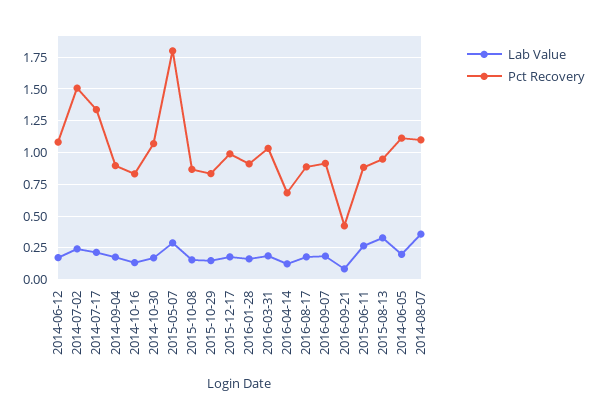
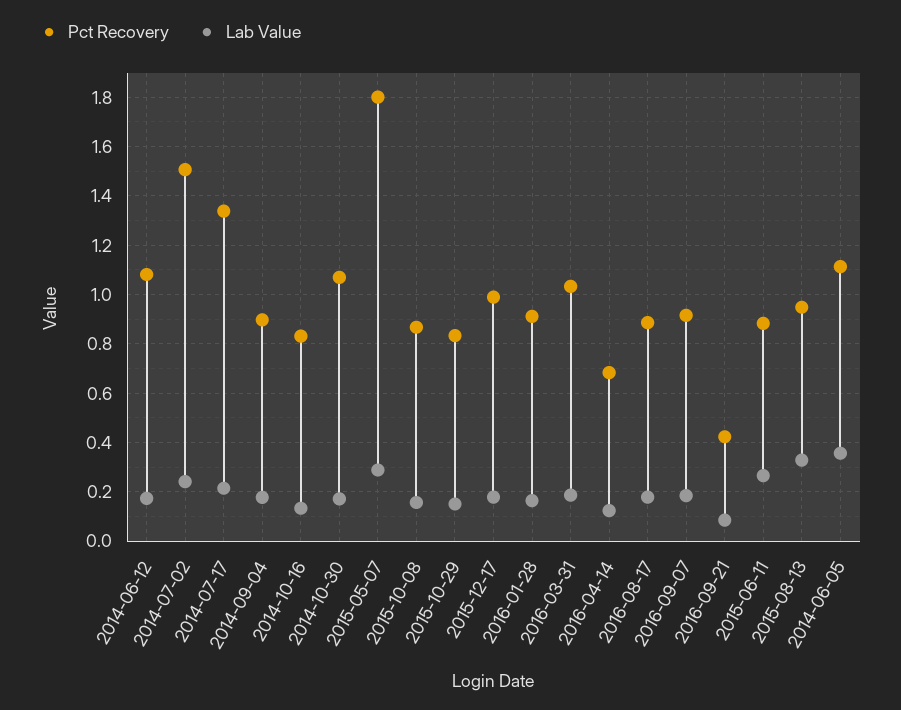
  {
    "Lab Value": {
      "2014-06-12": 0.175,
      "2014-07-02": 0.25,
      "2014-07-17": 0.225,
      "2014-09-04": 0.175,
      "2014-10-16": 0.125,
      "2014-10-30": 0.175,
      "2015-05-07": 0.3,
      "2015-10-08": 0.15,
      "2015-10-29": 0.15,
      "2015-12-17": 0.175,
      "2016-01-28": 0.175,
      "2016-03-31": 0.175,
      "2016-04-14": 0.125,
      "2016-08-17": 0.175,
      "2016-09-07": 0.175,
      "2016-09-21": 0.075,
      "2015-06-11": 0.275,
      "2015-08-13": 0.325,
-     "2014-06-05": 0.2,
+     "2014-06-05": 0.35
-     "2014-08-07": 0.35
    },
    "Pct Recovery": {
      "2014-06-12": 1.075,
      "2014-07-02": 1.5,
      "2014-07-17": 1.35,
      "2014-09-04": 0.9,
      "2014-10-16": 0.825,
      "2014-10-30": 1.075,
      "2015-05-07": 1.8,
      "2015-10-08": 0.875,
      "2015-10-29": 0.825,
      "2015-12-17": 1,
      "2016-01-28": 0.9,
      "2016-03-31": 1.025,
      "2016-04-14": 0.675,
      "2016-08-17": 0.875,
      "2016-09-07": 0.925,
      "2016-09-21": 0.425,
      "2015-06-11": 0.875,
      "2015-08-13": 0.95,
-     "2014-06-05": 1.125,
+     "2014-06-05": 1.125
-     "2014-08-07": 1.1
    }
  }

